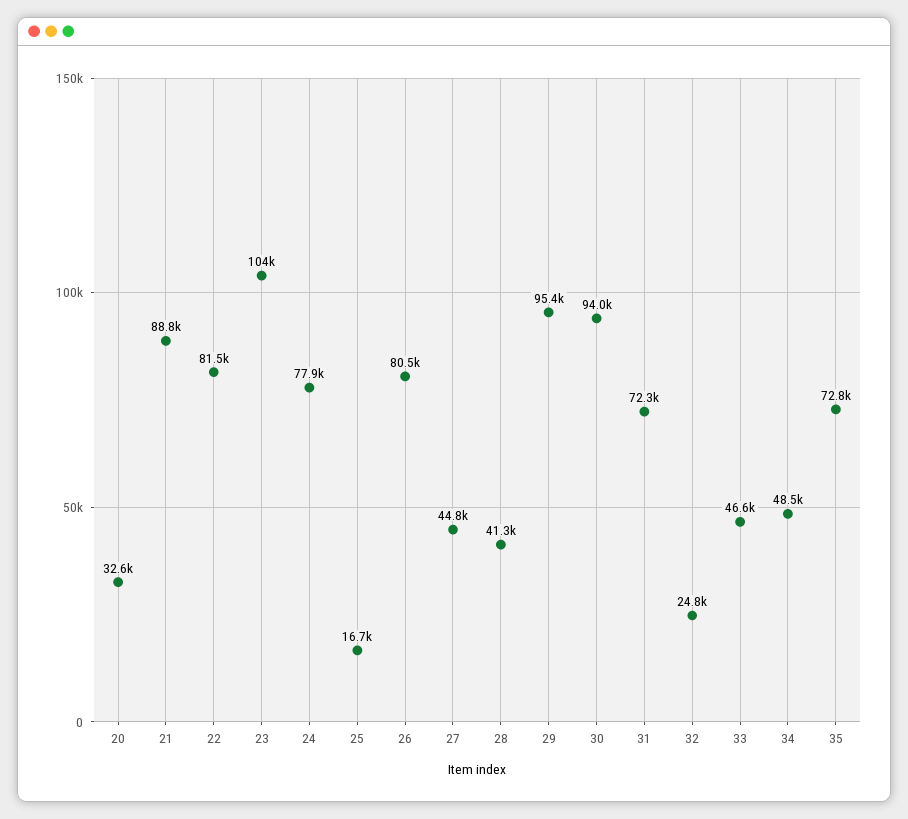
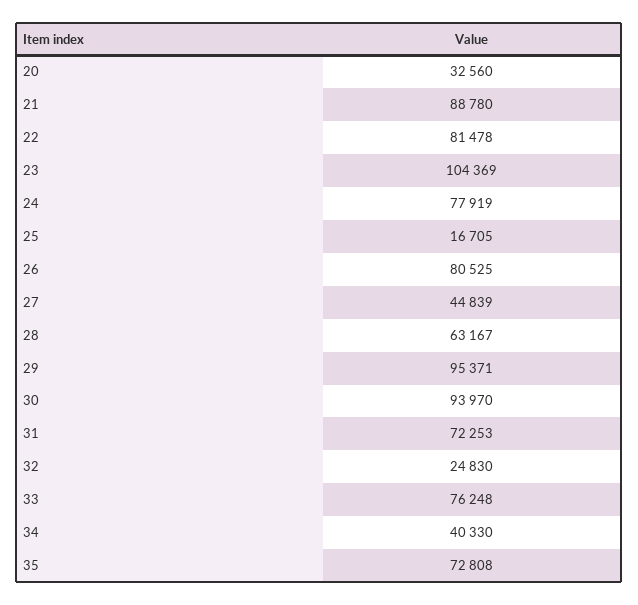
  {
    "20": 32560,
    "21": 88780,
    "22": 81478,
    "23": 104369,
    "24": 77919,
    "25": 16705,
    "26": 80525,
    "27": 44839,
-   "28": 41300,
+   "28": 63167,
    "29": 95371,
    "30": 93970,
    "31": 72253,
    "32": 24830,
-   "33": 46600,
+   "33": 76248,
-   "34": 48500,
+   "34": 40330,
    "35": 72808
  }

